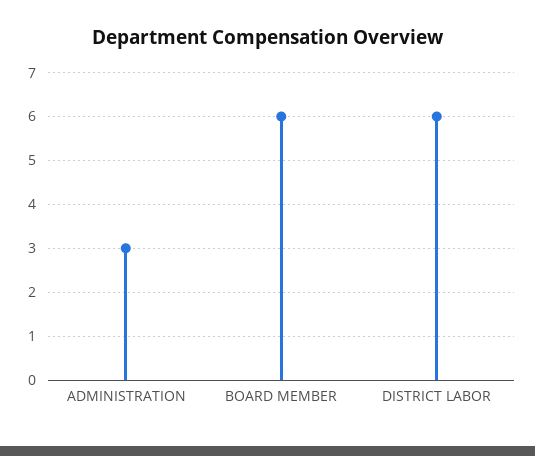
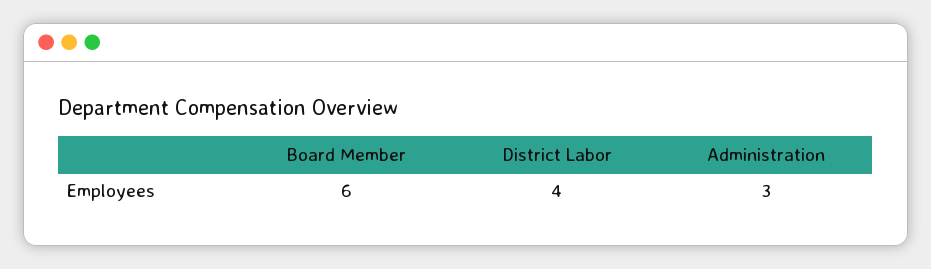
  {
    "ADMINISTRATION": 3,
    "BOARD MEMBER": 6,
-   "DISTRICT LABOR": 6
+   "DISTRICT LABOR": 4
  }

